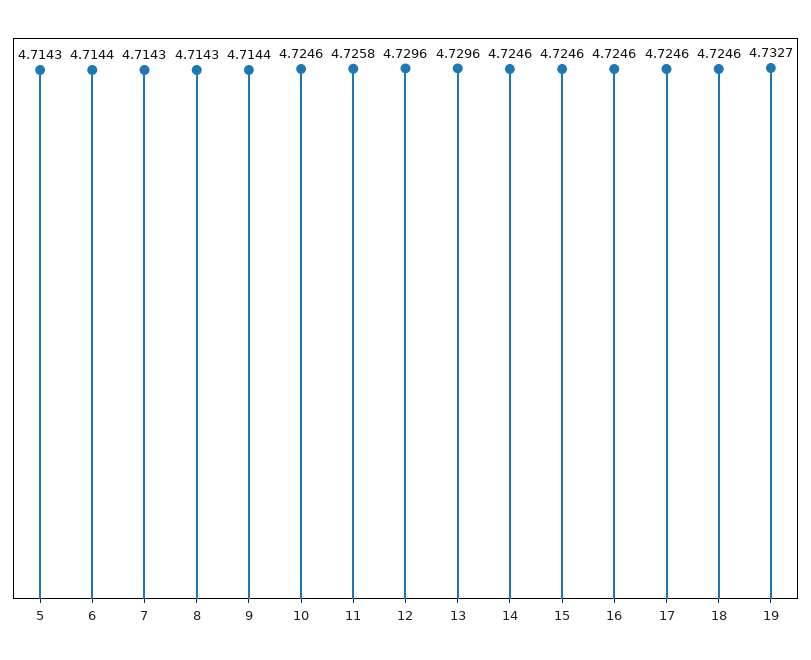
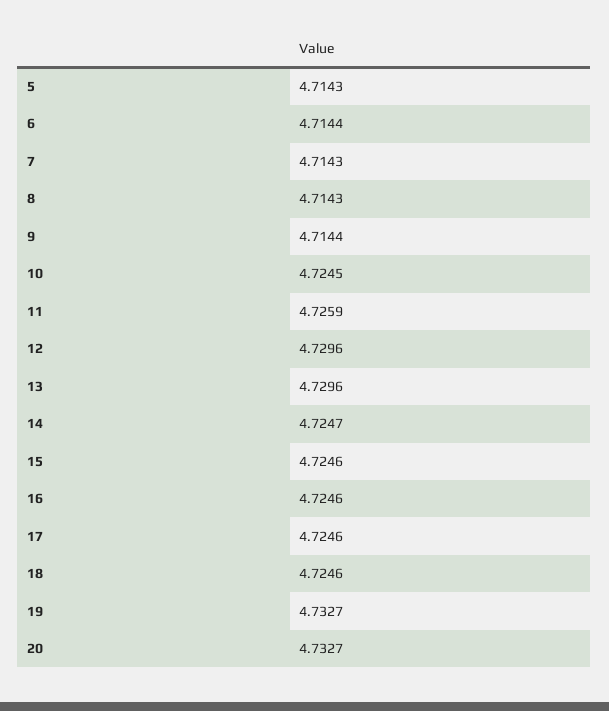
  {
    "5": 4.7143,
    "6": 4.7144,
    "7": 4.7143,
    "8": 4.7143,
    "9": 4.7144,
-   "10": 4.7246,
+   "10": 4.7245,
-   "11": 4.7258,
+   "11": 4.7259,
    "12": 4.7296,
    "13": 4.7296,
-   "14": 4.7246,
+   "14": 4.7247,
    "15": 4.7246,
    "16": 4.7246,
    "17": 4.7246,
    "18": 4.7246,
-   "19": 4.7327
+   "19": 4.7327,
+   "20": 4.7327
  }

